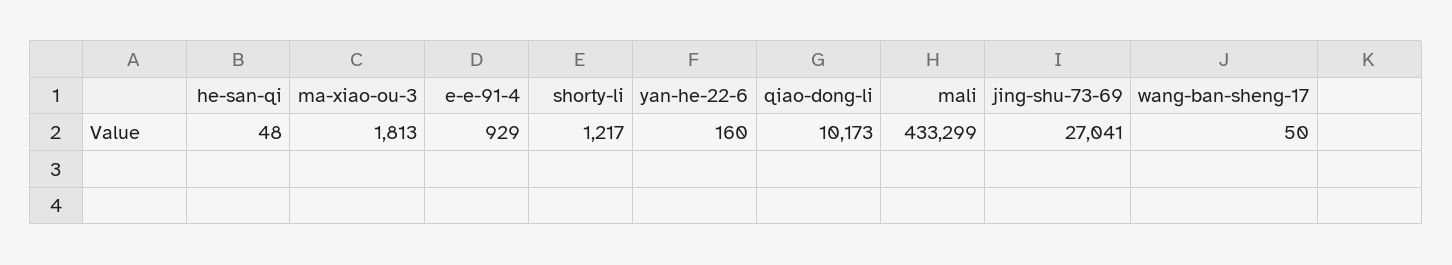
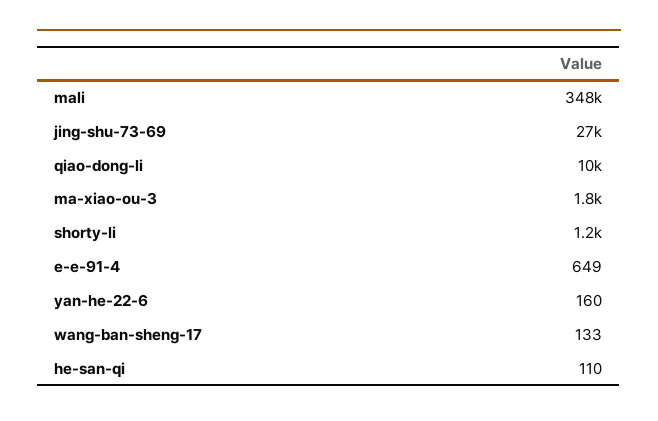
  {
-   "he-san-qi": 48,
+   "he-san-qi": 110,
    "ma-xiao-ou-3": 1813,
-   "e-e-91-4": 929,
+   "e-e-91-4": 649,
    "shorty-li": 1217,
    "yan-he-22-6": 160,
    "qiao-dong-li": 10173,
-   "mali": 433299,
+   "mali": 348000,
    "jing-shu-73-69": 27041,
-   "wang-ban-sheng-17": 50
+   "wang-ban-sheng-17": 133
  }

